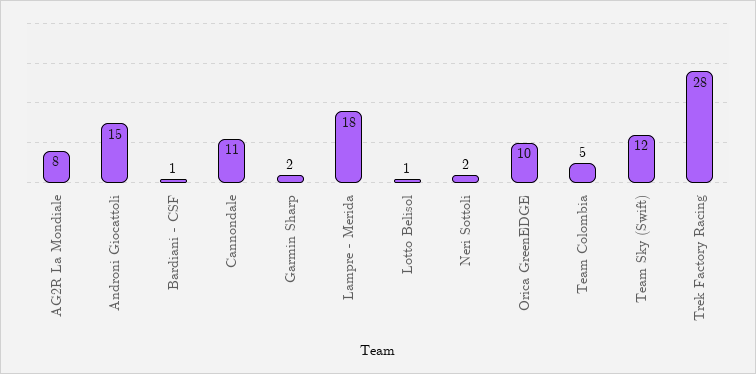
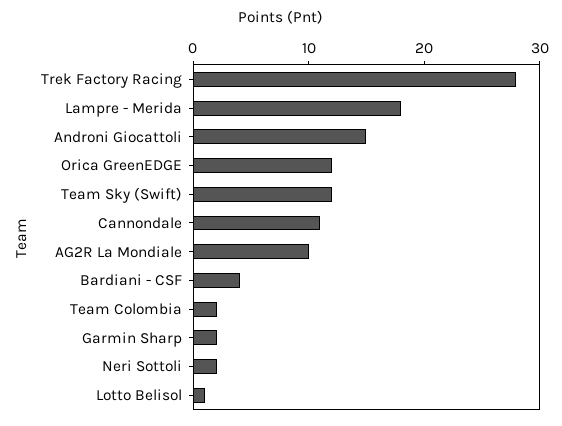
  {
-   "AG2R La Mondiale": 8,
+   "AG2R La Mondiale": 10,
    "Androni Giocattoli": 15,
-   "Bardiani - CSF": 1,
+   "Bardiani - CSF": 4,
    "Cannondale": 11,
    "Garmin Sharp": 2,
    "Lampre - Merida": 18,
    "Lotto Belisol": 1,
    "Neri Sottoli": 2,
-   "Orica GreenEDGE": 10,
+   "Orica GreenEDGE": 12,
-   "Team Colombia": 5,
+   "Team Colombia": 2,
    "Team Sky (Swift)": 12,
    "Trek Factory Racing": 28
  }

